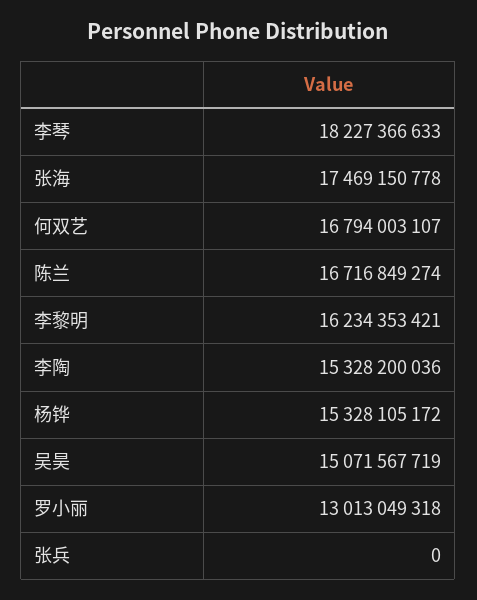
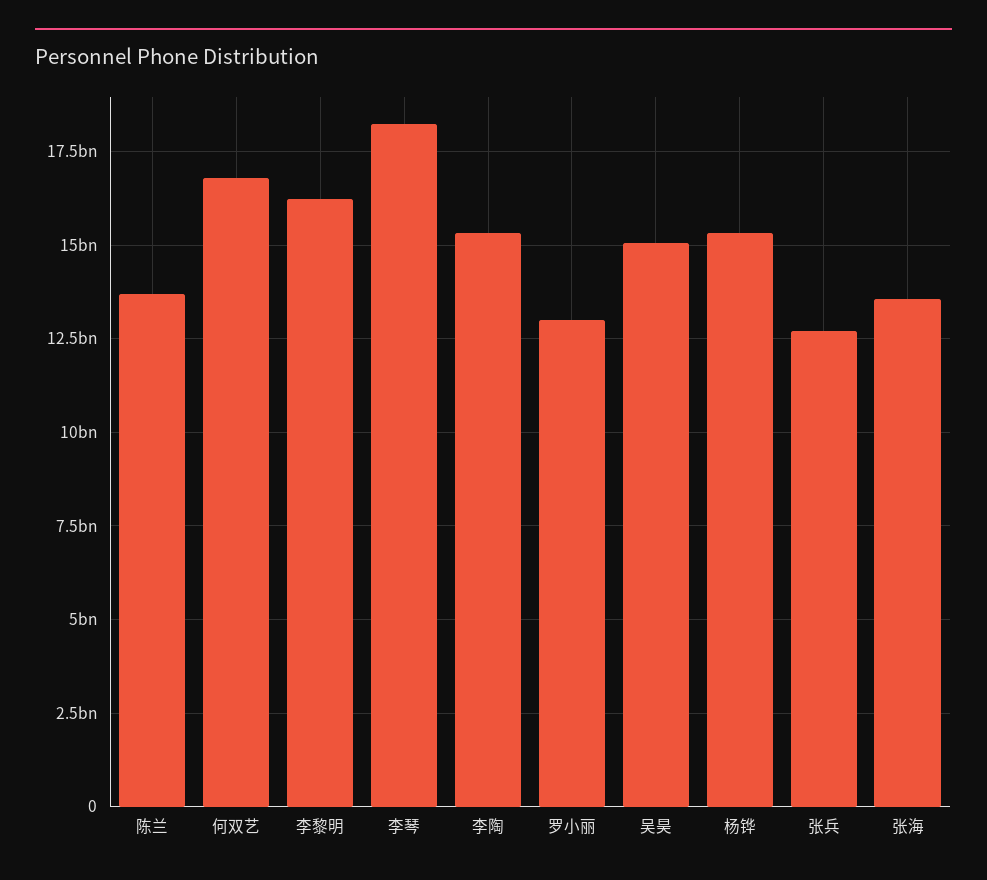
  {
    "李琴": 18227366633,
-   "张海": 17469150778,
+   "张海": 13500000000,
    "何双艺": 16794003107,
-   "陈兰": 16716849274,
+   "陈兰": 13750000000,
    "李黎明": 16234353421,
    "李陶": 15328200036,
    "杨铧": 15328105172,
    "吴昊": 15071567719,
    "罗小丽": 13013049318,
-   "张兵": 0
+   "张兵": 12750000000
  }

